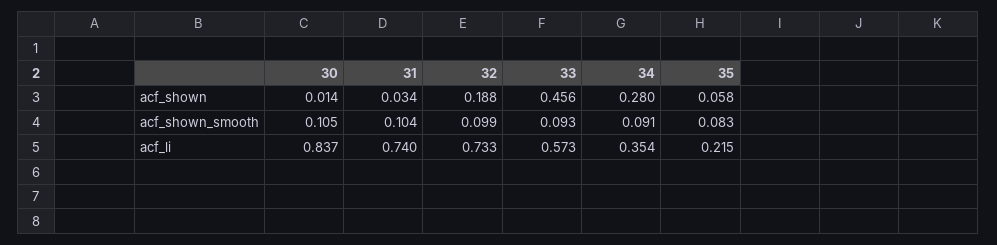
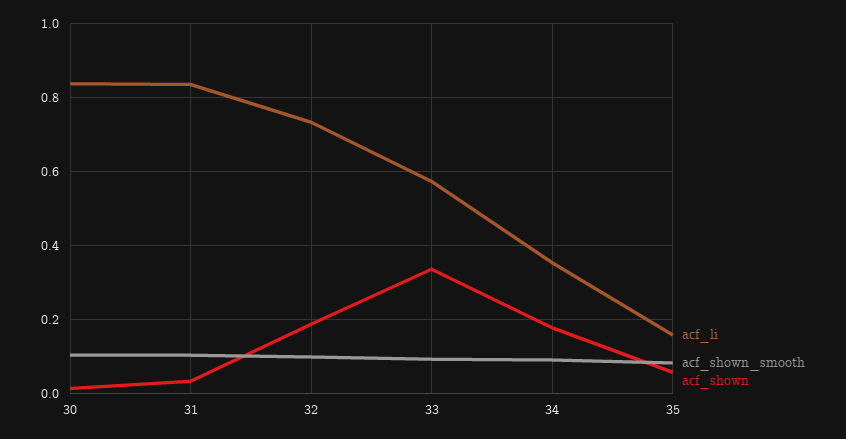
  {
    "acf_shown": {
      "30": 0.014,
      "31": 0.034,
      "32": 0.188,
-     "33": 0.456,
+     "33": 0.34,
-     "34": 0.28,
+     "34": 0.18,
      "35": 0.058
    },
    "acf_shown_smooth": {
      "30": 0.105,
      "31": 0.104,
      "32": 0.099,
      "33": 0.093,
      "34": 0.091,
      "35": 0.083
    },
    "acf_li": {
      "30": 0.837,
-     "31": 0.74,
+     "31": 0.84,
      "32": 0.733,
      "33": 0.573,
      "34": 0.354,
-     "35": 0.215
+     "35": 0.16
    }
  }

